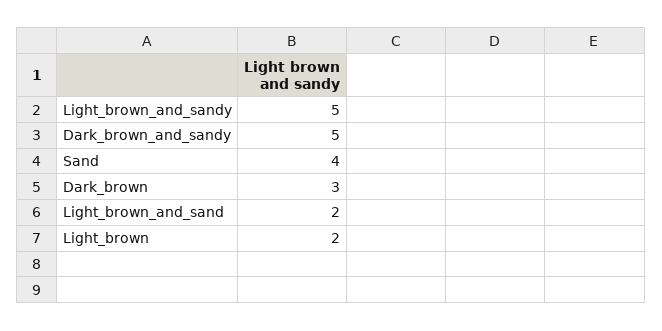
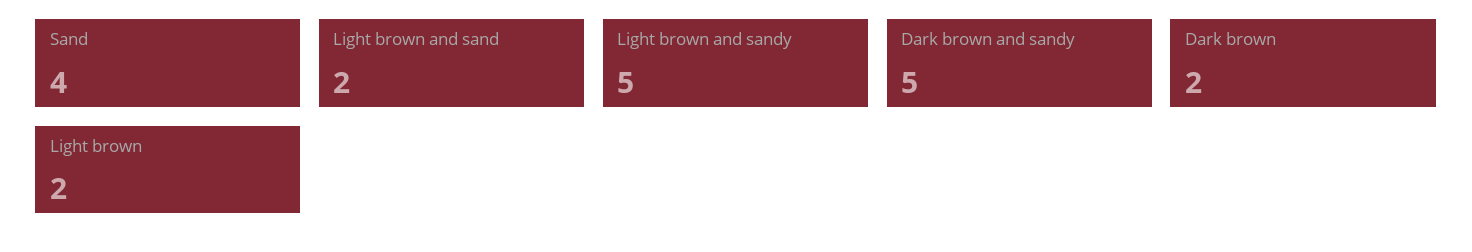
  {
    "Light_brown_and_sandy": 5,
    "Dark_brown_and_sandy": 5,
    "Sand": 4,
-   "Dark_brown": 3,
+   "Dark_brown": 2,
    "Light_brown_and_sand": 2,
    "Light_brown": 2
  }

